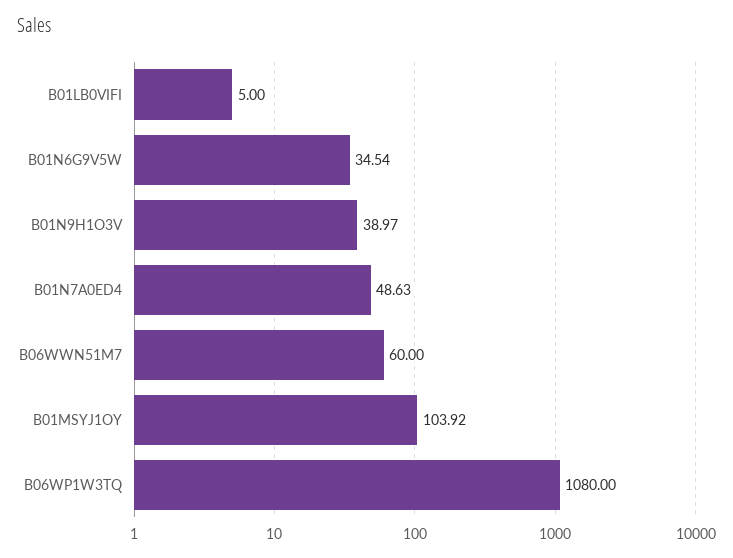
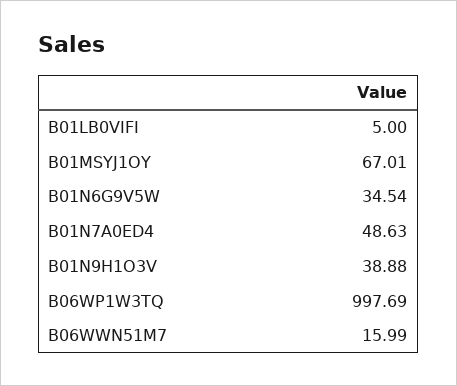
  {
    "B01LB0VIFI": 5,
    "B01N6G9V5W": 34.54,
-   "B01N9H1O3V": 38.97,
+   "B01N9H1O3V": 38.88,
    "B01N7A0ED4": 48.63,
-   "B06WWN51M7": 60,
+   "B06WWN51M7": 15.99,
-   "B01MSYJ1OY": 103.92,
+   "B01MSYJ1OY": 67.01,
-   "B06WP1W3TQ": 1080
+   "B06WP1W3TQ": 997.69
  }

